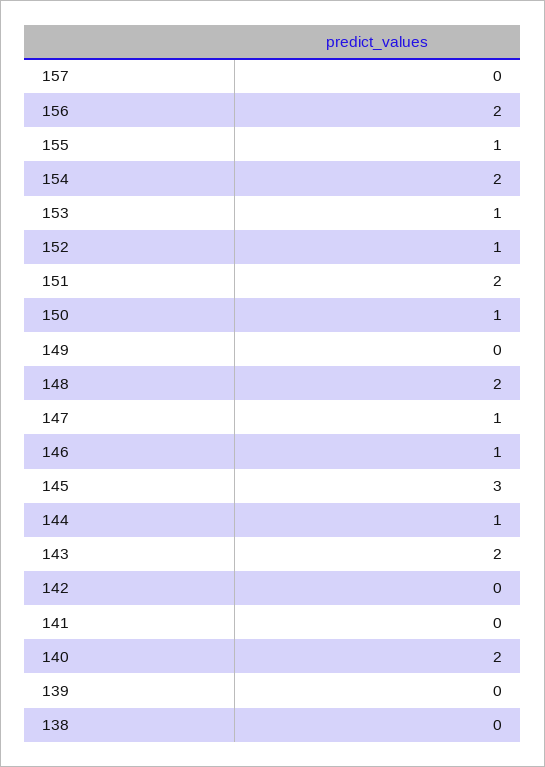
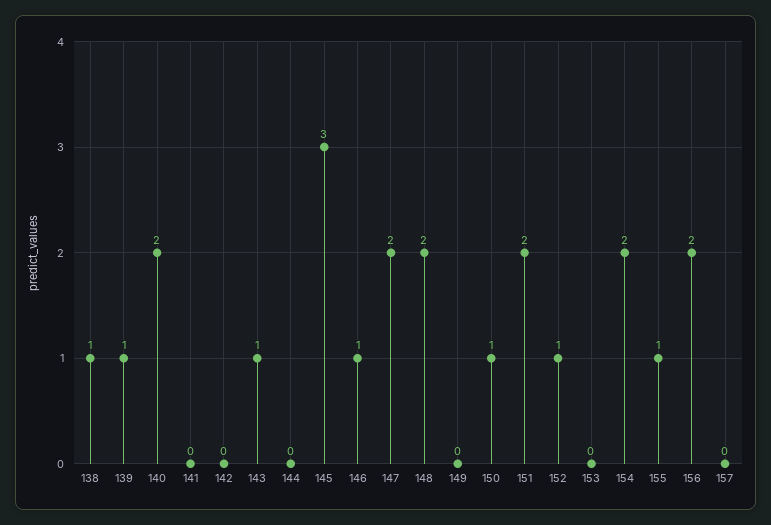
  {
    "157": 0,
    "156": 2,
    "155": 1,
    "154": 2,
-   "153": 1,
+   "153": 0,
    "152": 1,
    "151": 2,
    "150": 1,
    "149": 0,
    "148": 2,
-   "147": 1,
+   "147": 2,
    "146": 1,
    "145": 3,
-   "144": 1,
+   "144": 0,
-   "143": 2,
+   "143": 1,
    "142": 0,
    "141": 0,
    "140": 2,
-   "139": 0,
+   "139": 1,
-   "138": 0
+   "138": 1
  }

